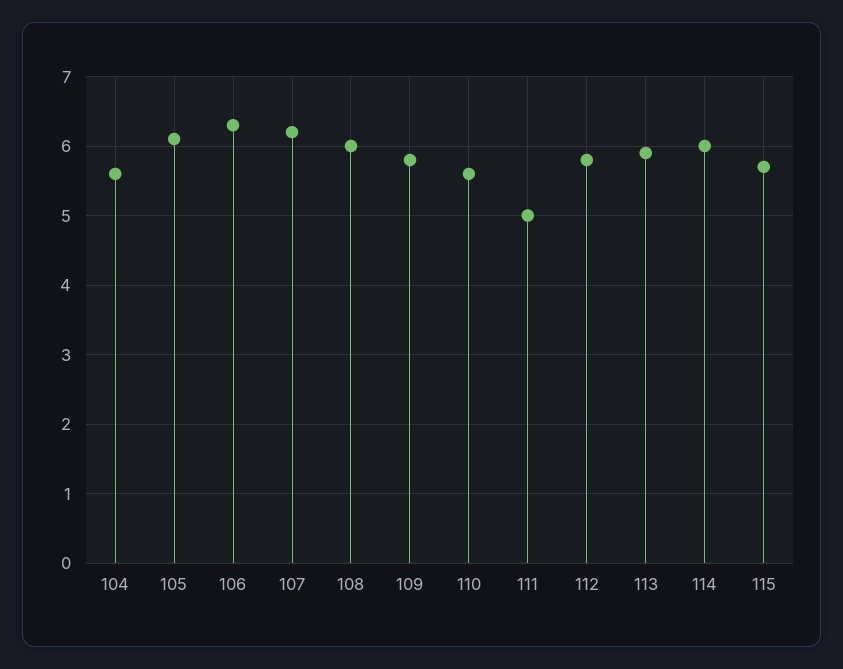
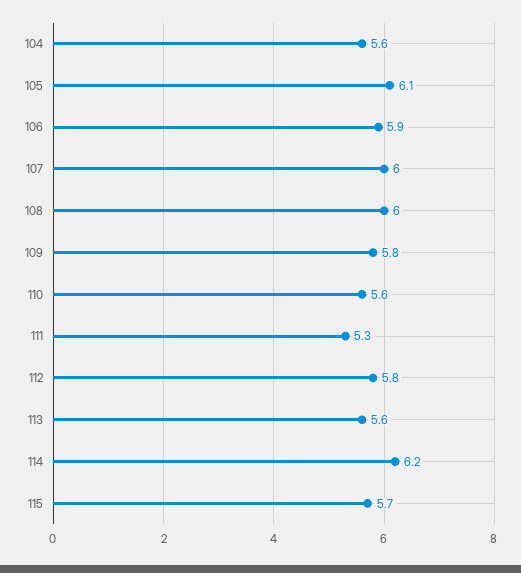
  {
    "104": 5.6,
    "105": 6.1,
-   "106": 6.3,
+   "106": 5.9,
-   "107": 6.2,
+   "107": 6,
    "108": 6,
    "109": 5.8,
    "110": 5.6,
-   "111": 5,
+   "111": 5.3,
    "112": 5.8,
-   "113": 5.9,
+   "113": 5.6,
-   "114": 6,
+   "114": 6.2,
    "115": 5.7
  }

